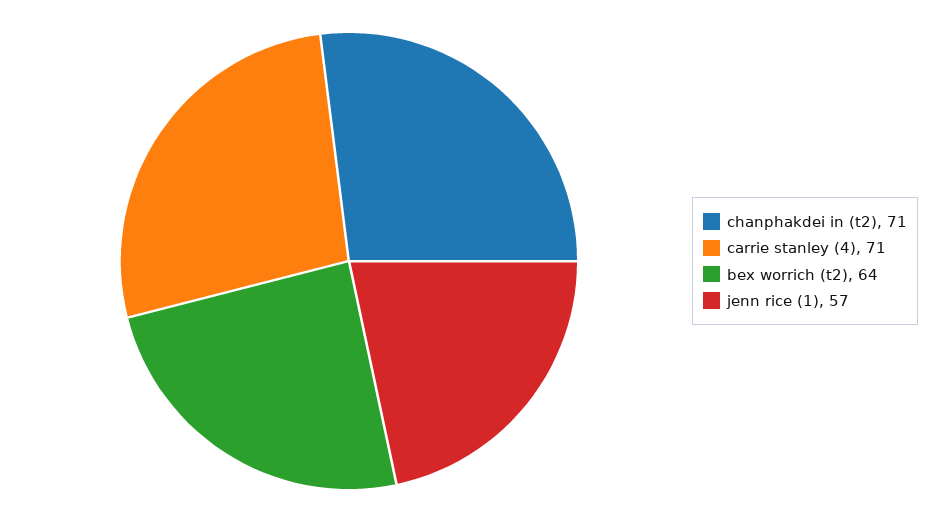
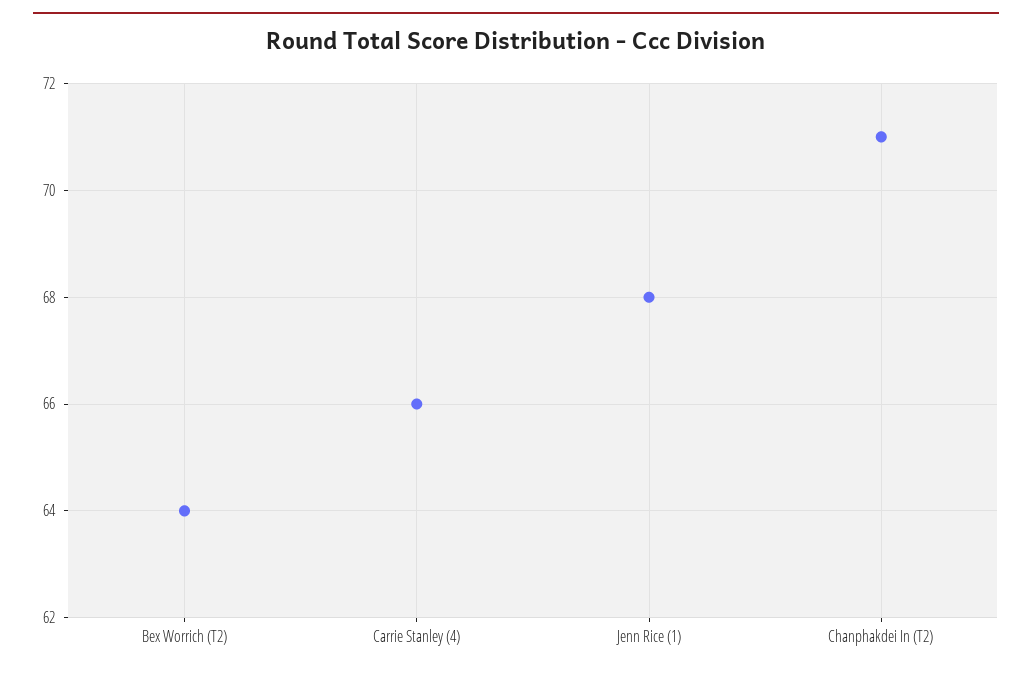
  {
    "chanphakdei in (t2)": 71,
-   "carrie stanley (4)": 71,
+   "carrie stanley (4)": 66,
    "bex worrich (t2)": 64,
-   "jenn rice (1)": 57
+   "jenn rice (1)": 68
  }

